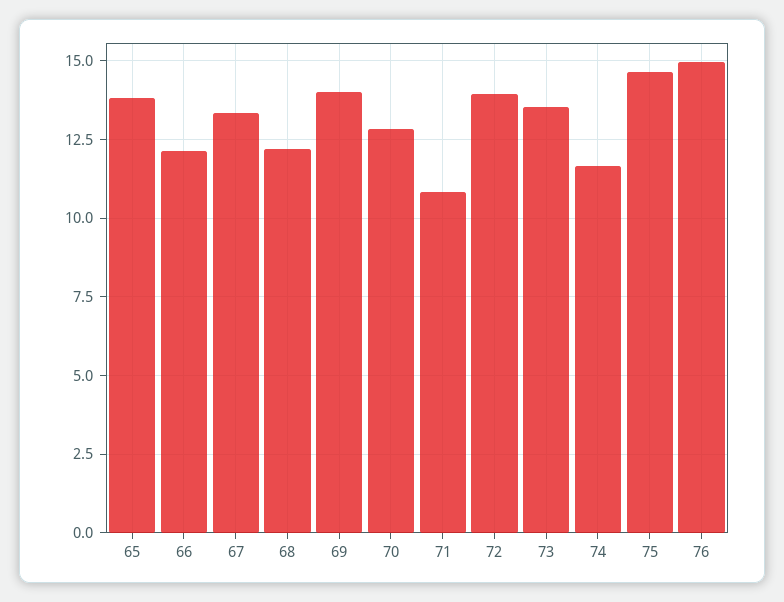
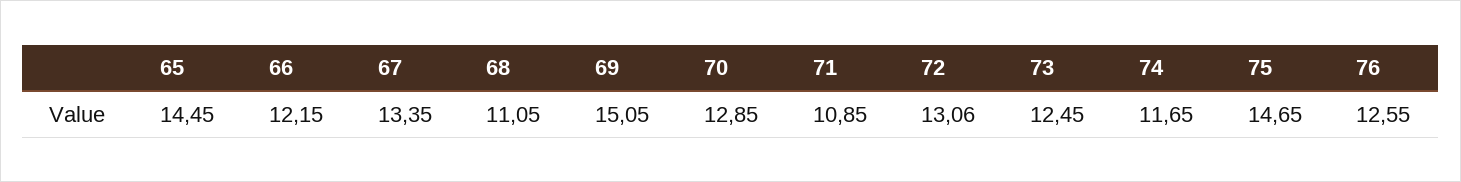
  {
-   "65": 13.75,
+   "65": 14.45,
    "66": 12.15,
    "67": 13.35,
-   "68": 12.25,
+   "68": 11.05,
-   "69": 14,
+   "69": 15.05,
    "70": 12.85,
    "71": 10.85,
-   "72": 14,
+   "72": 13.06,
-   "73": 13.5,
+   "73": 12.45,
    "74": 11.65,
    "75": 14.65,
-   "76": 15
+   "76": 12.55
  }

